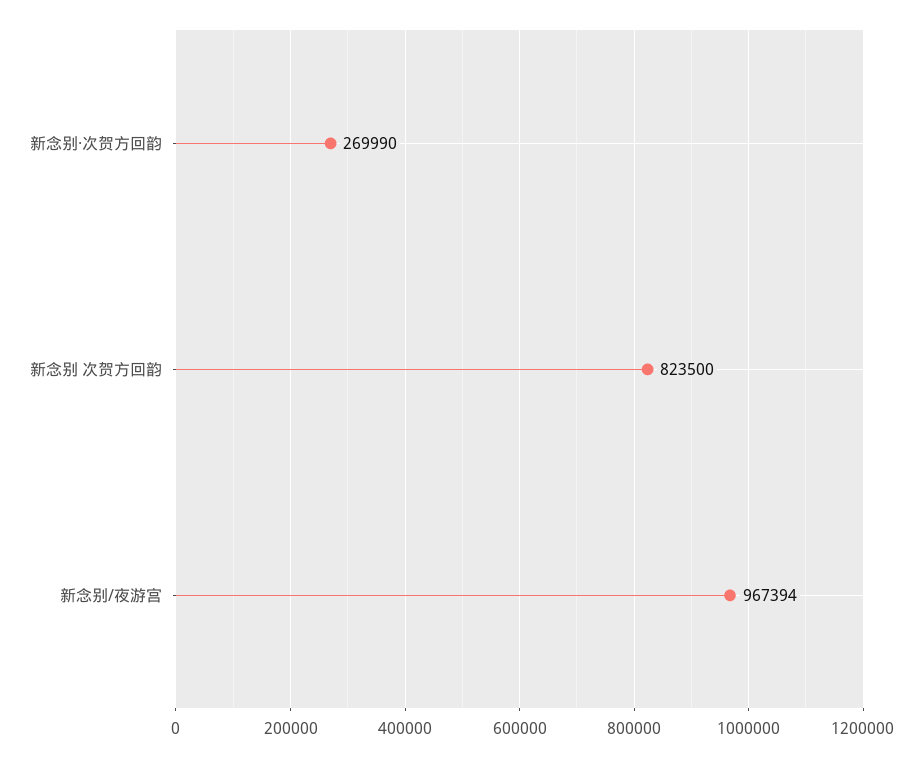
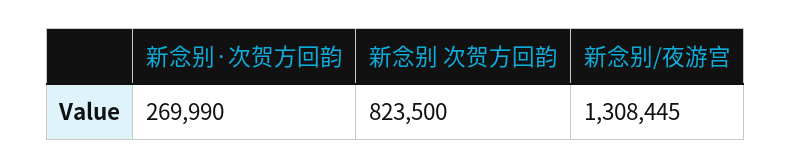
  {
    "新念别·次贺方回韵": 269990,
    "新念别 次贺方回韵": 823500,
-   "新念别/夜游宫": 967394
+   "新念别/夜游宫": 1308445
  }

